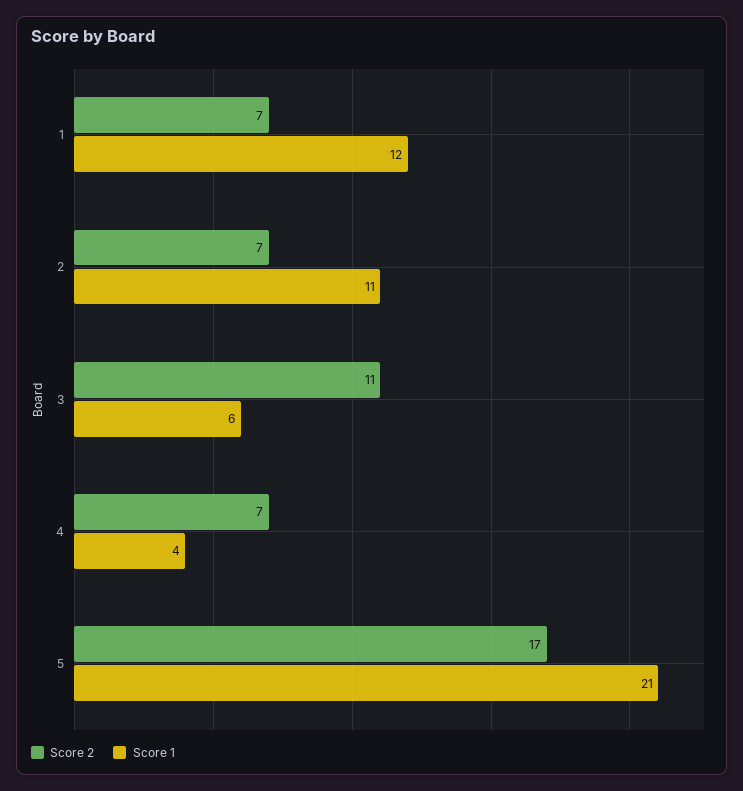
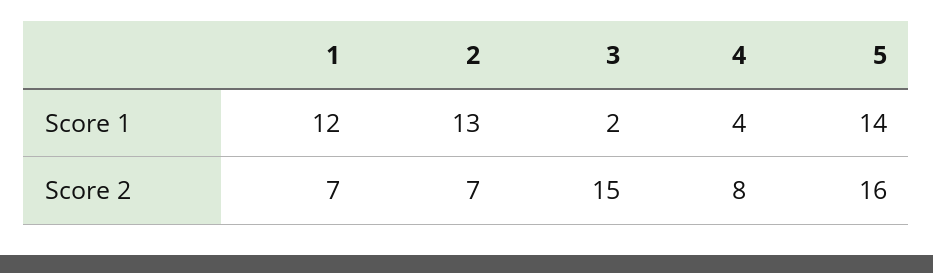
  {
    "Score 2": {
      "1": 7,
      "2": 7,
-     "3": 11,
+     "3": 15,
-     "4": 7,
+     "4": 8,
-     "5": 17
+     "5": 16
    },
    "Score 1": {
      "1": 12,
-     "2": 11,
+     "2": 13,
-     "3": 6,
+     "3": 2,
      "4": 4,
-     "5": 21
+     "5": 14
    }
  }

